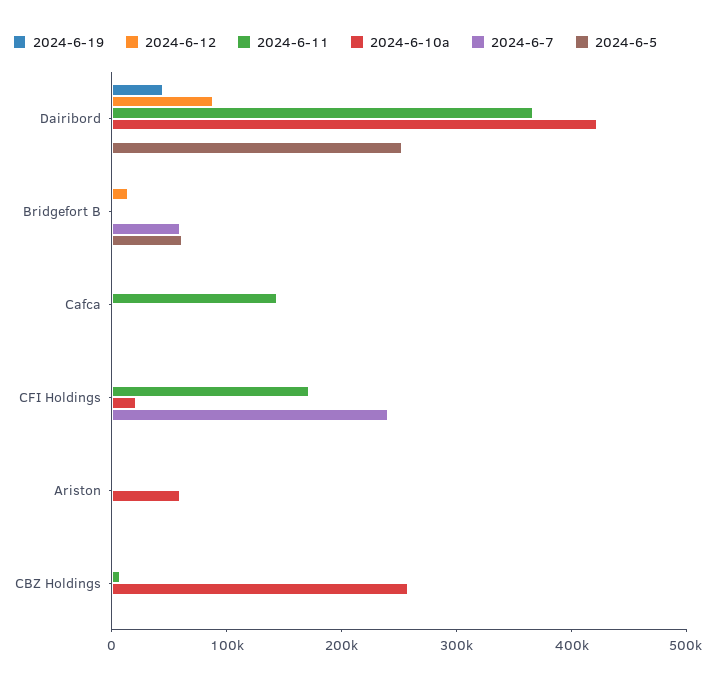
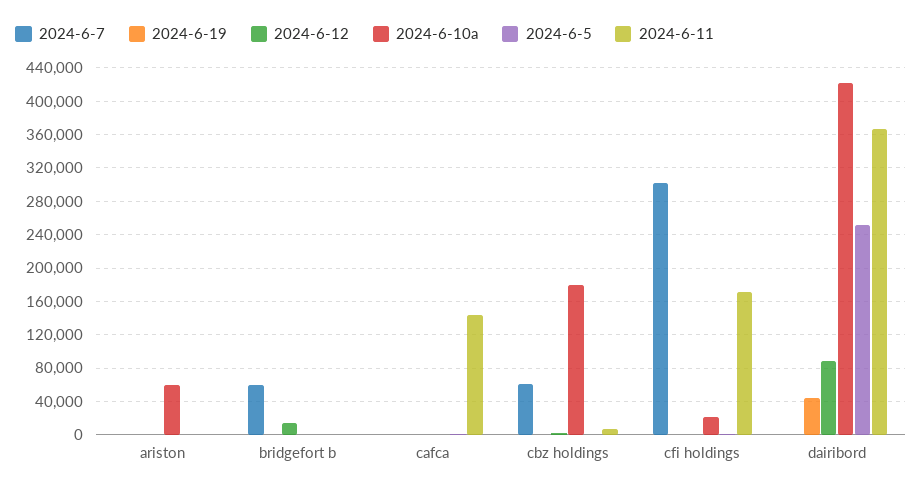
  {
    "2024-6-19": {
      "Dairibord": 40000,
      "Bridgefort B": 0,
      "Cafca": 0,
      "CFI Holdings": 0,
      "Ariston": 0,
      "CBZ Holdings": 0
    },
    "2024-6-12": {
      "Dairibord": 90000,
      "Bridgefort B": 10000,
      "Cafca": 0,
      "CFI Holdings": 0,
      "Ariston": 0,
      "CBZ Holdings": 0
    },
    "2024-6-11": {
      "Dairibord": 370000,
      "Bridgefort B": 0,
      "Cafca": 140000,
      "CFI Holdings": 170000,
      "Ariston": 0,
      "CBZ Holdings": 10000
    },
    "2024-6-10a": {
      "Dairibord": 420000,
      "Bridgefort B": 0,
      "Cafca": 0,
      "CFI Holdings": 20000,
      "Ariston": 60000,
-     "CBZ Holdings": 260000
+     "CBZ Holdings": 180000
    },
    "2024-6-7": {
      "Dairibord": 0,
      "Bridgefort B": 60000,
      "Cafca": 0,
-     "CFI Holdings": 240000,
+     "CFI Holdings": 300000,
      "Ariston": 0,
-     "CBZ Holdings": 0
+     "CBZ Holdings": 60000
    },
    "2024-6-5": {
      "Dairibord": 250000,
-     "Bridgefort B": 60000,
+     "Bridgefort B": 0,
      "Cafca": 0,
      "CFI Holdings": 0,
      "Ariston": 0,
      "CBZ Holdings": 0
    }
  }

